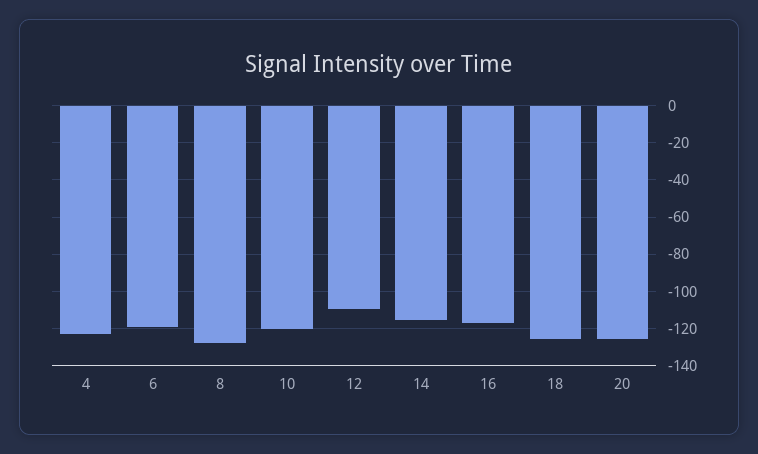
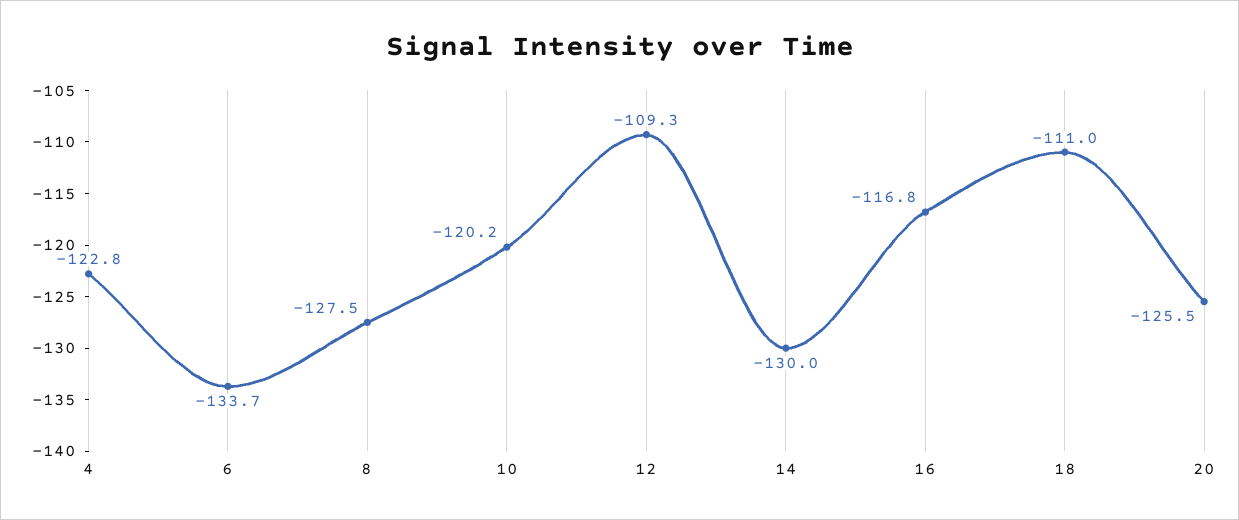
  {
    "4": -122.8,
-   "6": -120,
+   "6": -133.7,
    "8": -127.5,
    "10": -120.2,
    "12": -109.3,
-   "14": -115,
+   "14": -130,
    "16": -116.8,
-   "18": -125,
+   "18": -111,
    "20": -125.5
  }

